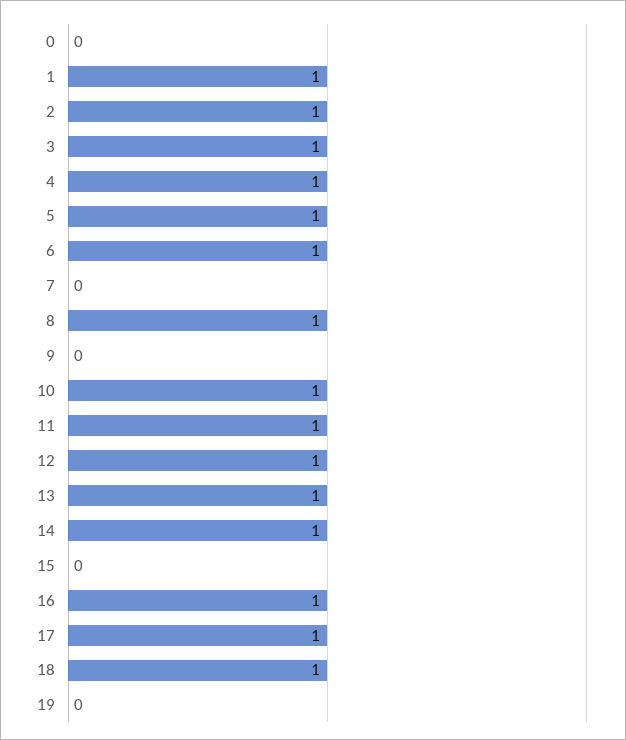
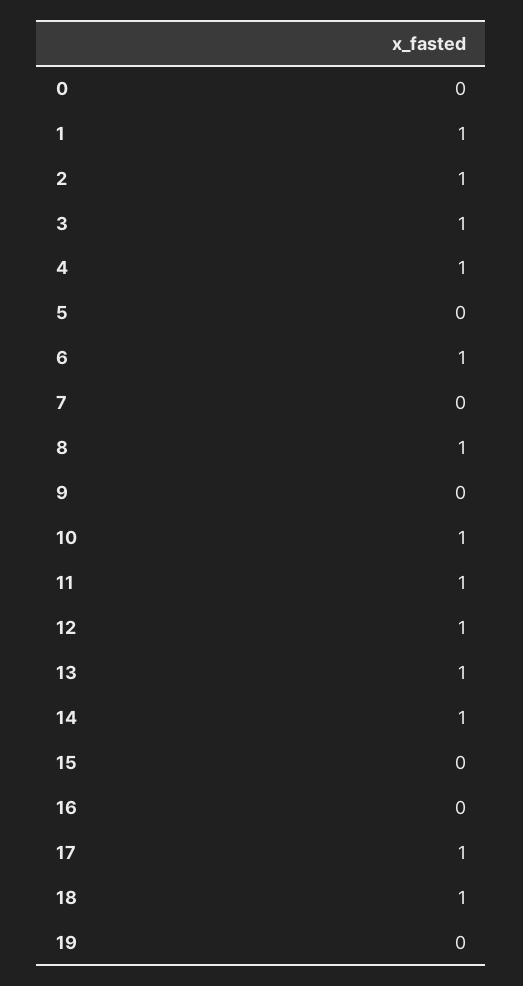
  {
    "0": 0,
    "1": 1,
    "2": 1,
    "3": 1,
    "4": 1,
-   "5": 1,
+   "5": 0,
    "6": 1,
    "7": 0,
    "8": 1,
    "9": 0,
    "10": 1,
    "11": 1,
    "12": 1,
    "13": 1,
    "14": 1,
    "15": 0,
-   "16": 1,
+   "16": 0,
    "17": 1,
    "18": 1,
    "19": 0
  }

